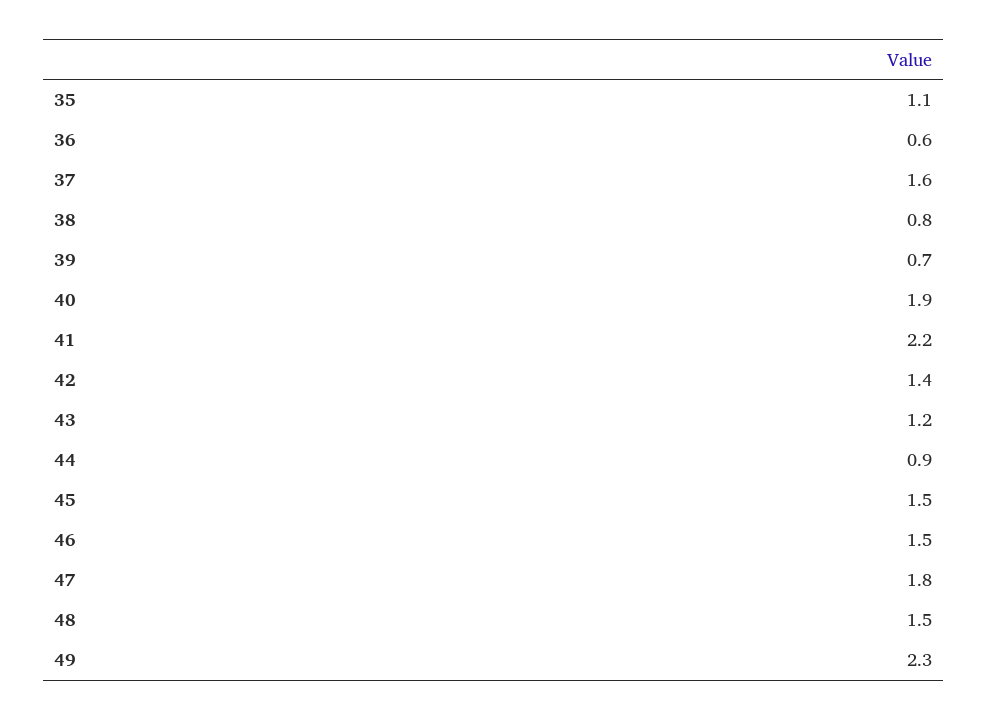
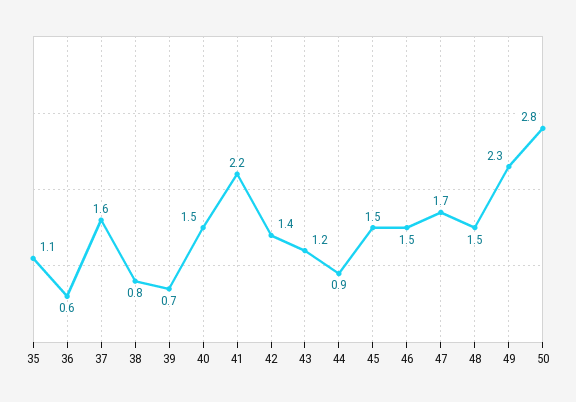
  {
    "35": 1.1,
    "36": 0.6,
    "37": 1.6,
    "38": 0.8,
    "39": 0.7,
-   "40": 1.9,
+   "40": 1.5,
    "41": 2.2,
    "42": 1.4,
    "43": 1.2,
    "44": 0.9,
    "45": 1.5,
    "46": 1.5,
-   "47": 1.8,
+   "47": 1.7,
    "48": 1.5,
-   "49": 2.3
+   "49": 2.3,
+   "50": 2.8
  }

